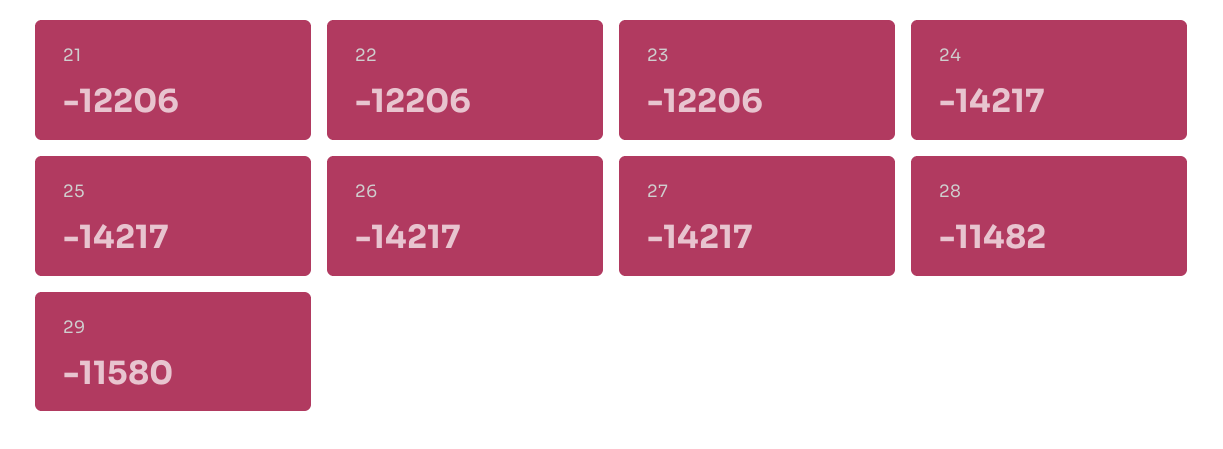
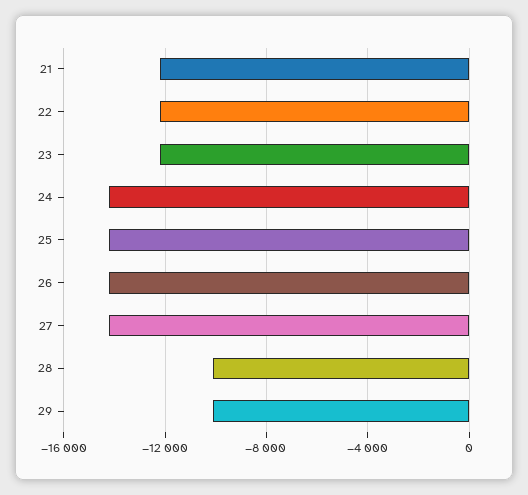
  {
    "21": -12206,
    "22": -12206,
    "23": -12206,
    "24": -14217,
    "25": -14217,
    "26": -14217,
    "27": -14217,
-   "28": -11482,
+   "28": -10000,
-   "29": -11580
+   "29": -10000
  }

